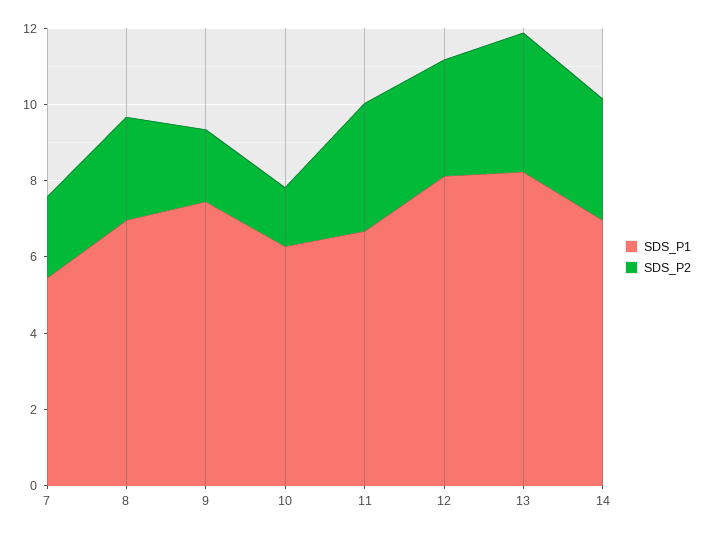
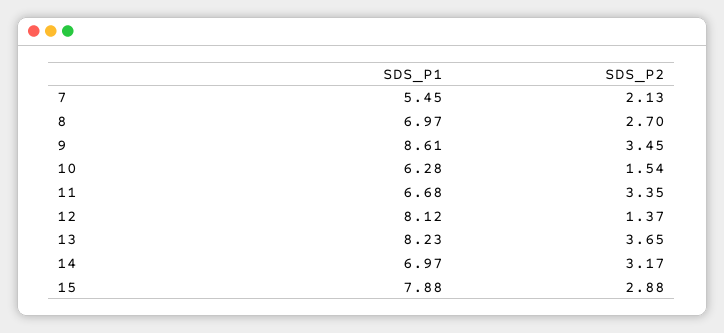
  {
    "SDS_P1": {
      "7": 5.45,
      "8": 6.97,
-     "9": 7.5,
+     "9": 8.61,
      "10": 6.28,
      "11": 6.68,
      "12": 8.12,
      "13": 8.23,
-     "14": 6.97
+     "14": 6.97,
+     "15": 7.88
    },
    "SDS_P2": {
      "7": 2.13,
      "8": 2.7,
-     "9": 2,
+     "9": 3.45,
      "10": 1.54,
      "11": 3.35,
-     "12": 3,
+     "12": 1.37,
      "13": 3.65,
-     "14": 3.17
+     "14": 3.17,
+     "15": 2.88
    }
  }

